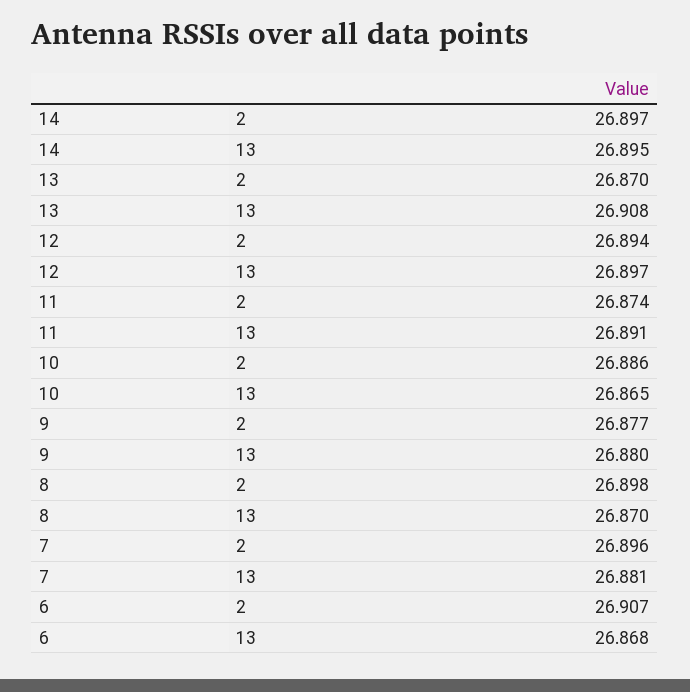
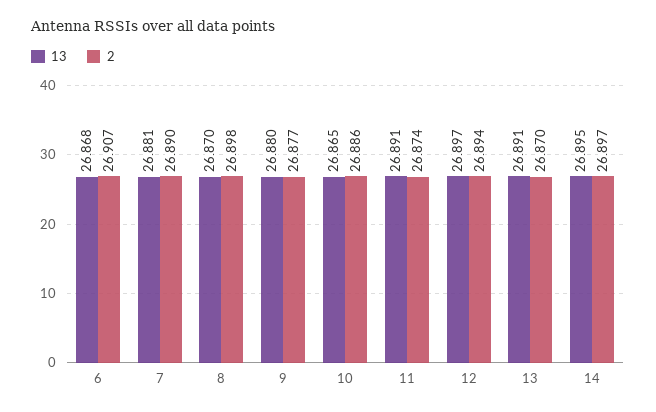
  {
    "2": {
      "14": 26.897,
      "13": 26.87,
      "12": 26.894,
      "11": 26.874,
      "10": 26.886,
      "9": 26.877,
      "8": 26.898,
-     "7": 26.896,
+     "7": 26.89,
      "6": 26.907
    },
    "13": {
      "14": 26.895,
-     "13": 26.908,
+     "13": 26.891,
      "12": 26.897,
      "11": 26.891,
      "10": 26.865,
      "9": 26.88,
      "8": 26.87,
      "7": 26.881,
      "6": 26.868
    }
  }

